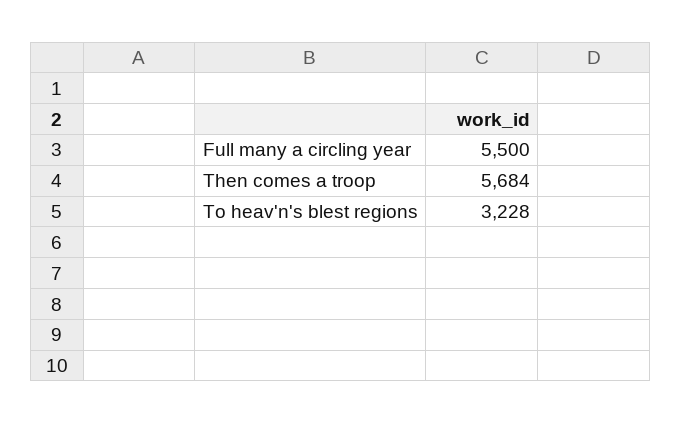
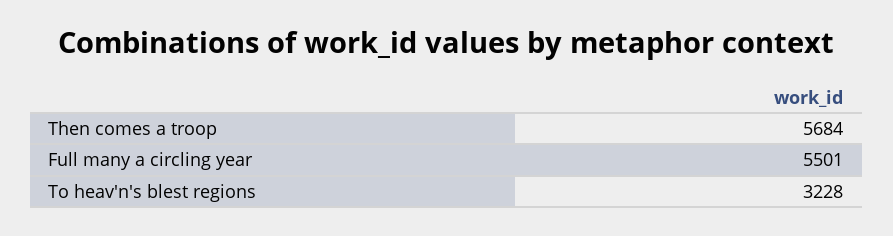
  {
-   "Full many a circling year": 5500,
+   "Full many a circling year": 5501,
    "Then comes a troop": 5684,
    "To heav'n's blest regions": 3228
  }

